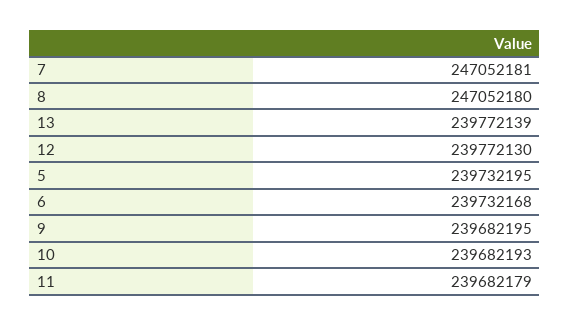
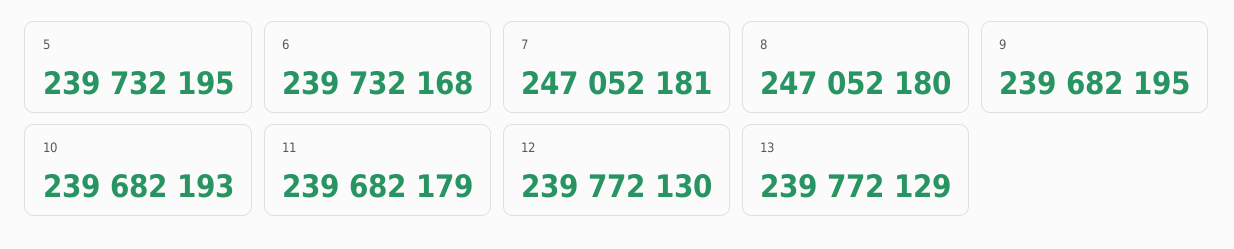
  {
    "7": 247052181,
    "8": 247052180,
-   "13": 239772139,
+   "13": 239772129,
    "12": 239772130,
    "5": 239732195,
    "6": 239732168,
    "9": 239682195,
    "10": 239682193,
    "11": 239682179
  }

